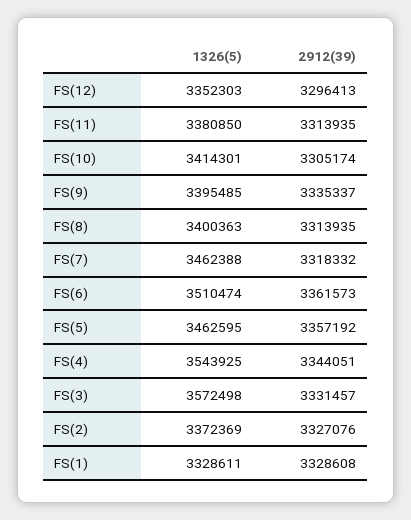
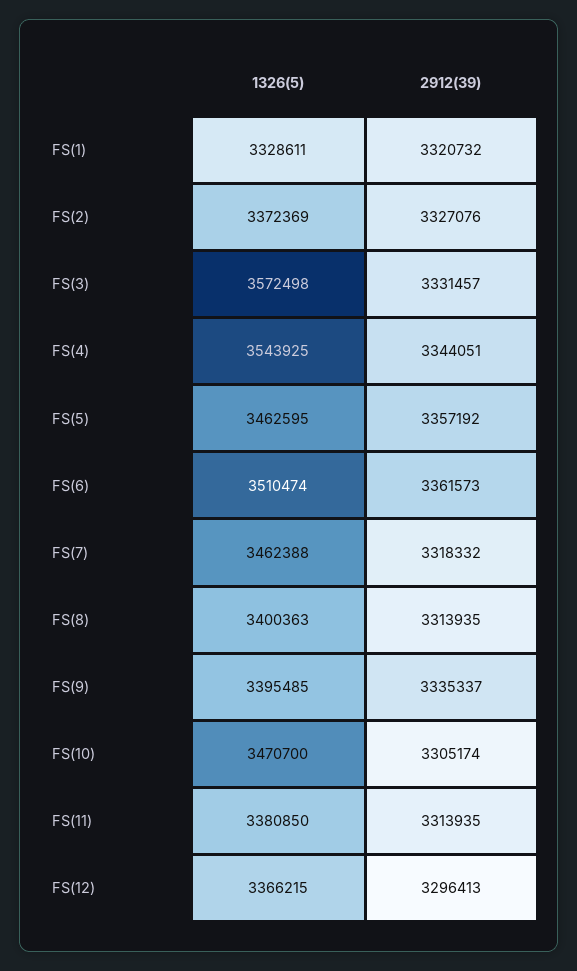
  {
    "1326(5)": {
-     "FS(12)": 3352303,
+     "FS(12)": 3366215,
      "FS(11)": 3380850,
-     "FS(10)": 3414301,
+     "FS(10)": 3470700,
      "FS(9)": 3395485,
      "FS(8)": 3400363,
      "FS(7)": 3462388,
      "FS(6)": 3510474,
      "FS(5)": 3462595,
      "FS(4)": 3543925,
      "FS(3)": 3572498,
      "FS(2)": 3372369,
      "FS(1)": 3328611
    },
    "2912(39)": {
      "FS(12)": 3296413,
      "FS(11)": 3313935,
      "FS(10)": 3305174,
      "FS(9)": 3335337,
      "FS(8)": 3313935,
      "FS(7)": 3318332,
      "FS(6)": 3361573,
      "FS(5)": 3357192,
      "FS(4)": 3344051,
      "FS(3)": 3331457,
      "FS(2)": 3327076,
-     "FS(1)": 3328608
+     "FS(1)": 3320732
    }
  }

